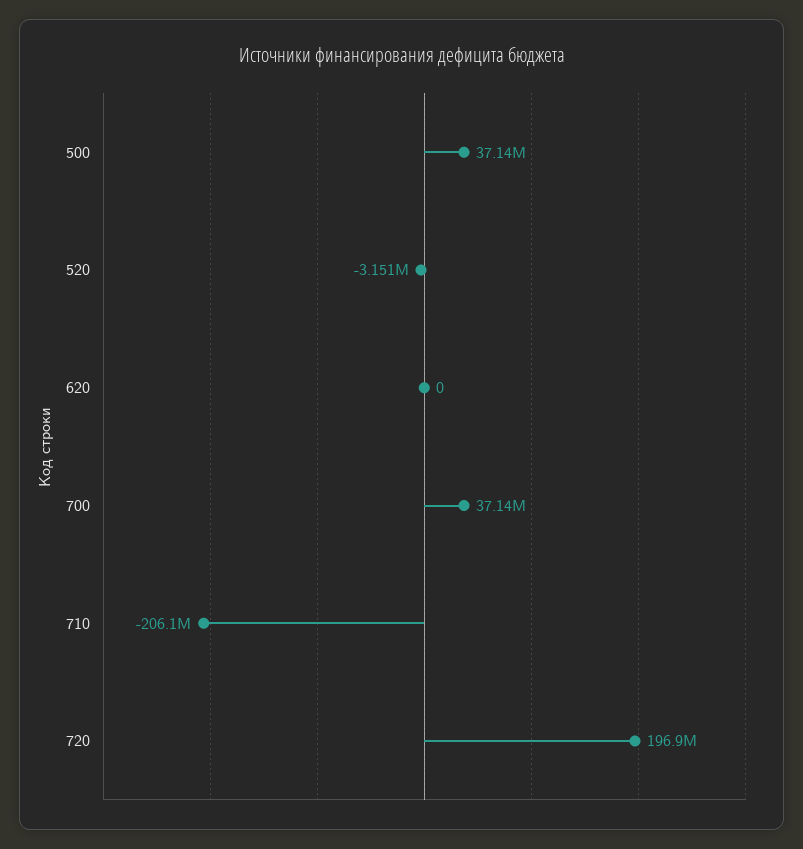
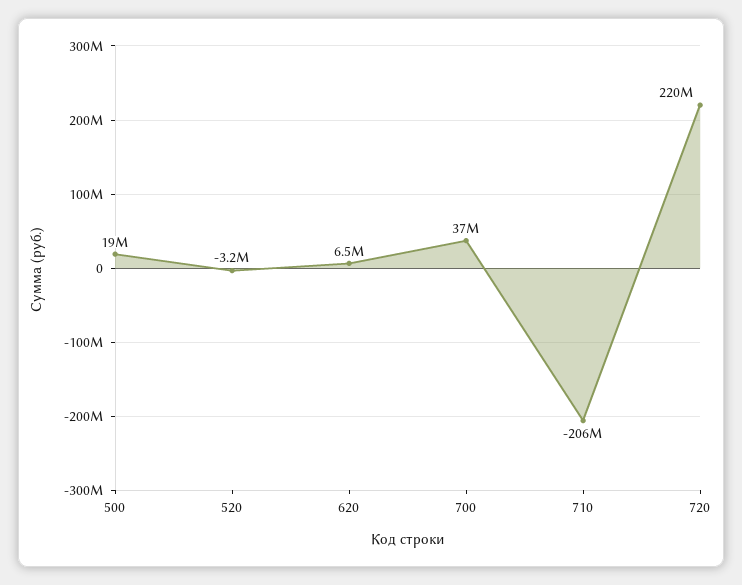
  {
-   "500": 37140000,
+   "500": 19000000,
    "520": -3151000,
-   "620": 0,
+   "620": 6500000,
    "700": 37140000,
    "710": -206100000,
-   "720": 196900000
+   "720": 220000000
  }

